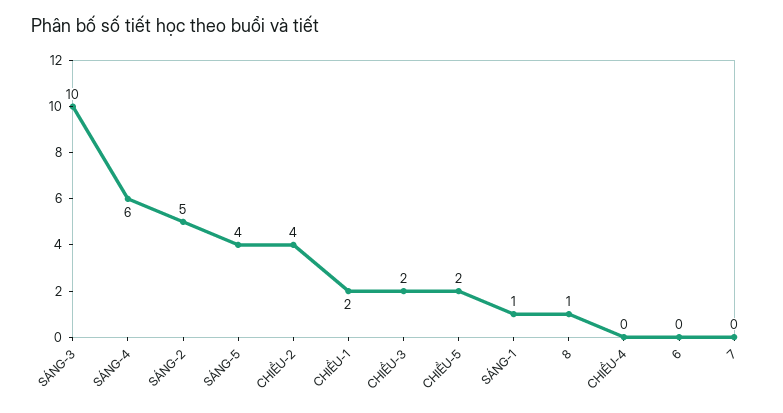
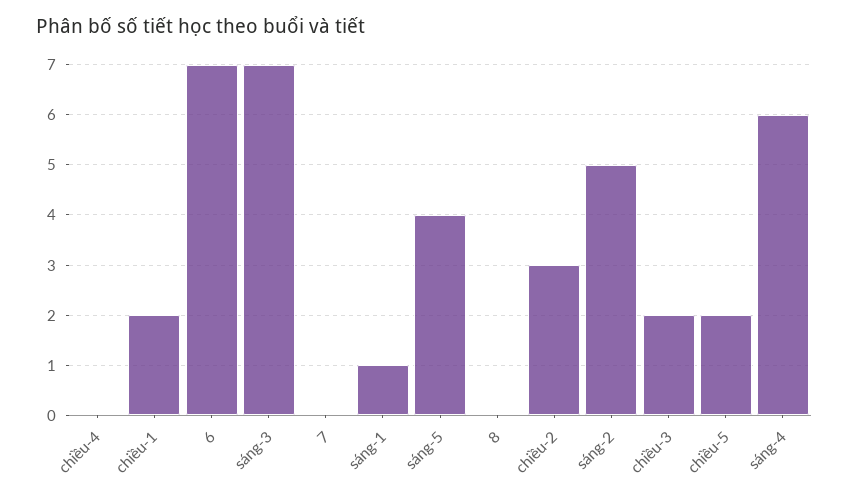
  {
-   "SÁNG-3": 10,
+   "SÁNG-3": 7,
    "SÁNG-4": 6,
    "SÁNG-2": 5,
    "SÁNG-5": 4,
-   "CHIỀU-2": 4,
+   "CHIỀU-2": 3,
    "CHIỀU-1": 2,
    "CHIỀU-3": 2,
    "CHIỀU-5": 2,
    "SÁNG-1": 1,
-   "8": 1,
+   "8": 0,
    "CHIỀU-4": 0,
-   "6": 0,
+   "6": 7,
    "7": 0
  }

